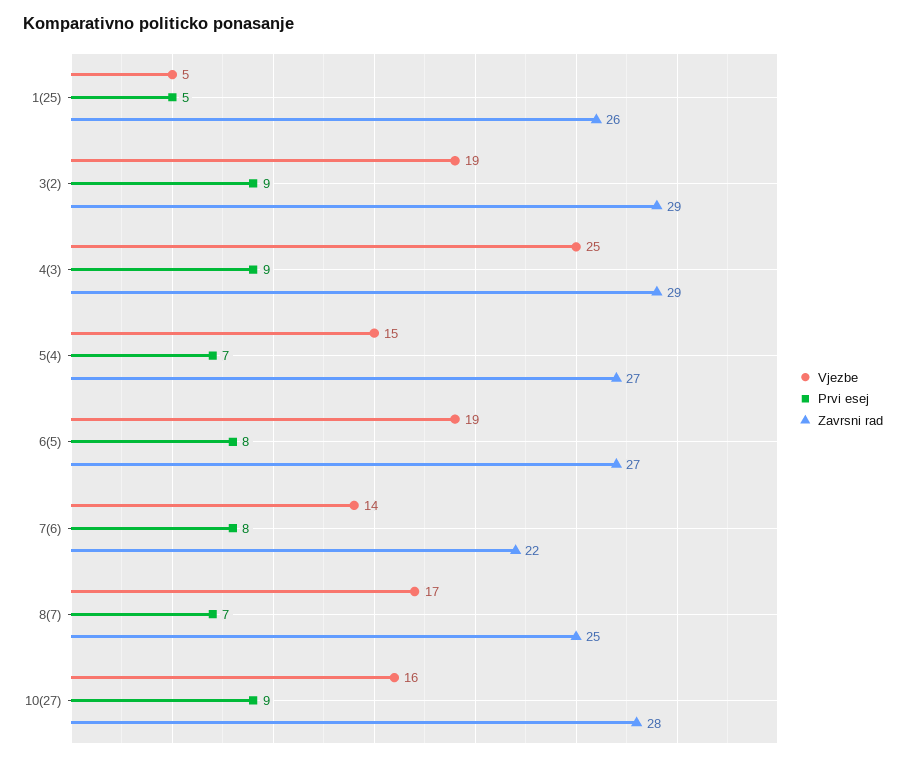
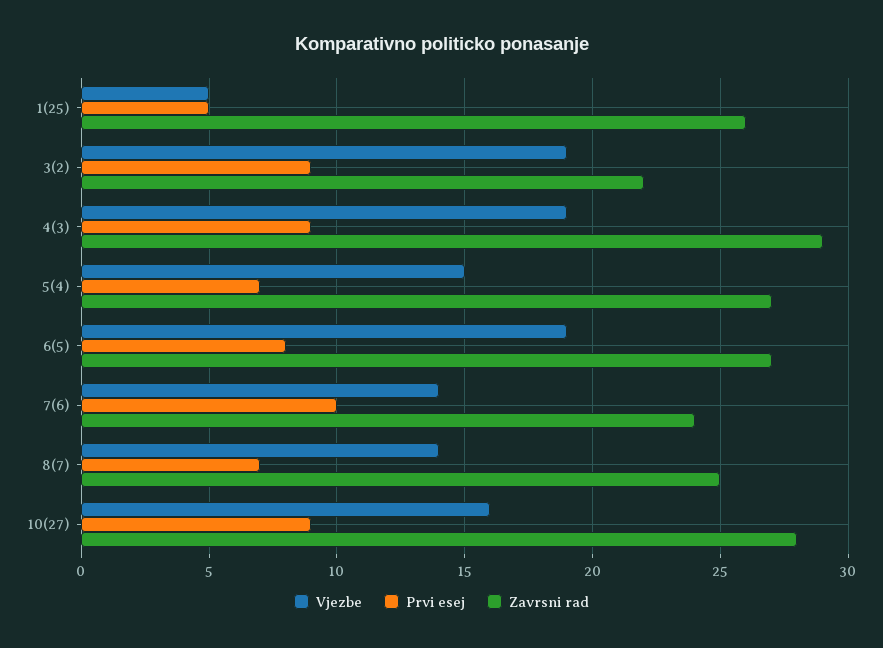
  {
    "Vjezbe": {
      "1(25)": 5,
      "3(2)": 19,
-     "4(3)": 25,
+     "4(3)": 19,
      "5(4)": 15,
      "6(5)": 19,
      "7(6)": 14,
-     "8(7)": 17,
+     "8(7)": 14,
      "10(27)": 16
    },
    "Prvi esej": {
      "1(25)": 5,
      "3(2)": 9,
      "4(3)": 9,
      "5(4)": 7,
      "6(5)": 8,
-     "7(6)": 8,
+     "7(6)": 10,
      "8(7)": 7,
      "10(27)": 9
    },
    "Zavrsni rad": {
      "1(25)": 26,
-     "3(2)": 29,
+     "3(2)": 22,
      "4(3)": 29,
      "5(4)": 27,
      "6(5)": 27,
-     "7(6)": 22,
+     "7(6)": 24,
      "8(7)": 25,
      "10(27)": 28
    }
  }

